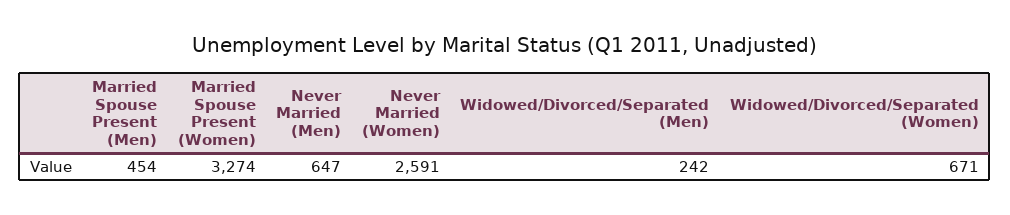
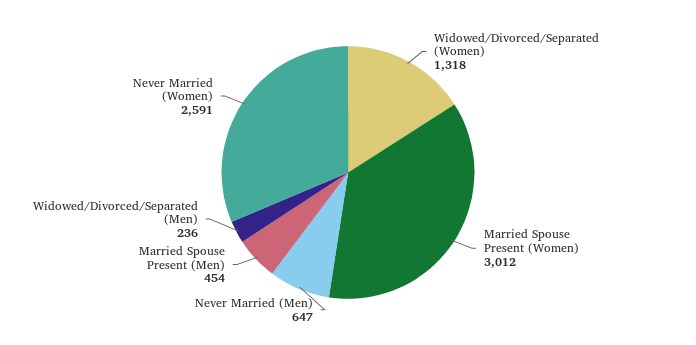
  {
    "Married Spouse Present (Men)": 454,
-   "Married Spouse Present (Women)": 3274,
+   "Married Spouse Present (Women)": 3012,
    "Never Married (Men)": 647,
    "Never Married (Women)": 2591,
-   "Widowed/Divorced/Separated (Men)": 242,
+   "Widowed/Divorced/Separated (Men)": 236,
-   "Widowed/Divorced/Separated (Women)": 671
+   "Widowed/Divorced/Separated (Women)": 1318
  }

